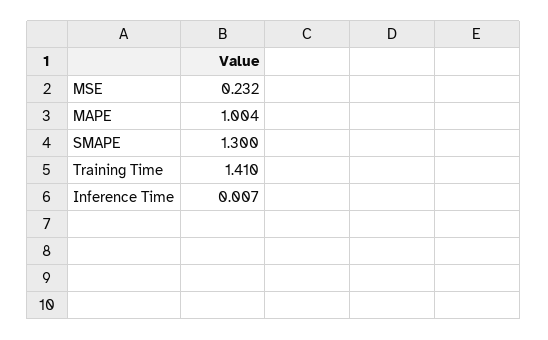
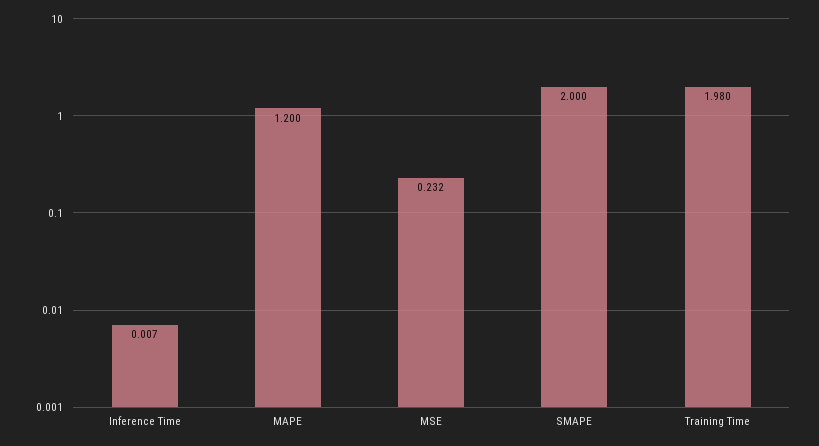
  {
    "MSE": 0.232,
-   "MAPE": 1.004,
+   "MAPE": 1.2,
-   "SMAPE": 1.3,
+   "SMAPE": 2,
-   "Training Time": 1.41,
+   "Training Time": 1.98,
    "Inference Time": 0.007
  }

